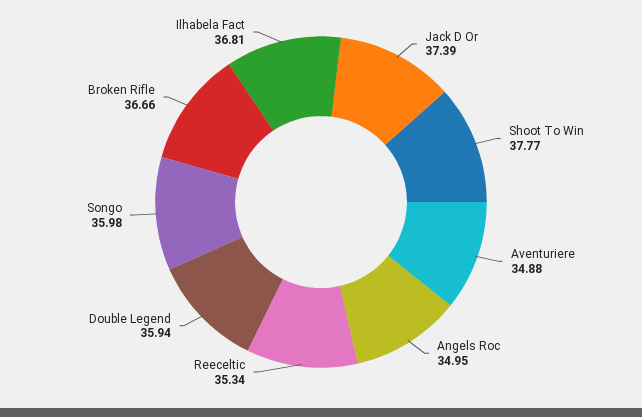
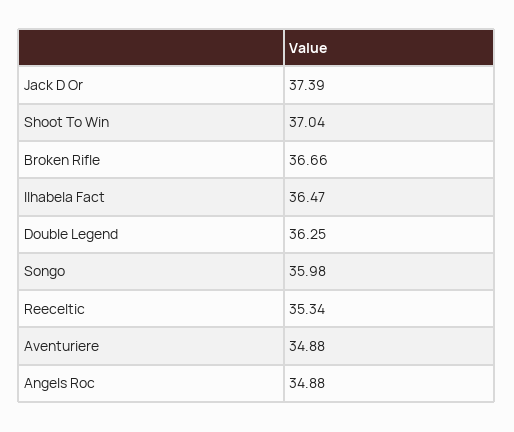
  {
    "Jack D Or": 37.39,
-   "Shoot To Win": 37.77,
+   "Shoot To Win": 37.04,
    "Aventuriere": 34.88,
-   "Angels Roc": 34.95,
+   "Angels Roc": 34.88,
    "Reeceltic": 35.34,
-   "Double Legend": 35.94,
+   "Double Legend": 36.25,
    "Songo": 35.98,
    "Broken Rifle": 36.66,
-   "Ilhabela Fact": 36.81
+   "Ilhabela Fact": 36.47
  }

